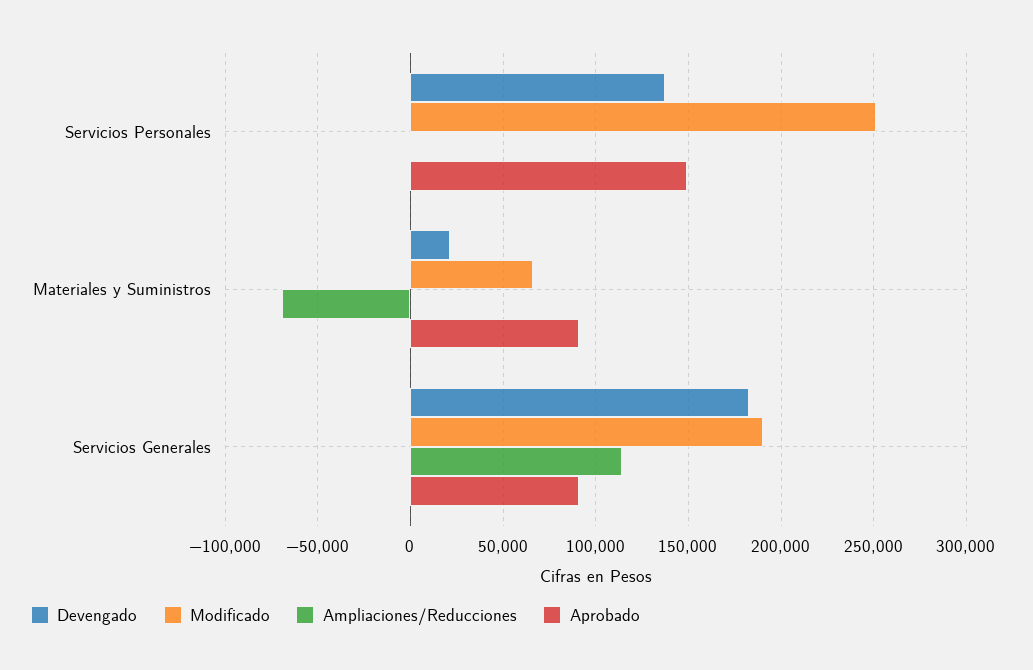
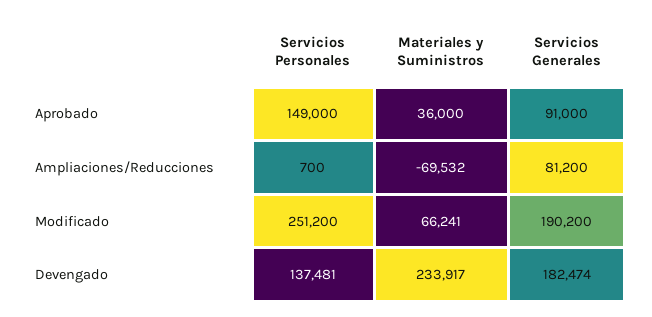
  {
    "Devengado": {
      "Servicios Personales": 137481,
-     "Materiales y Suministros": 20000,
+     "Materiales y Suministros": 233917,
      "Servicios Generales": 182474
    },
    "Modificado": {
      "Servicios Personales": 251200,
      "Materiales y Suministros": 66241,
      "Servicios Generales": 190200
    },
    "Ampliaciones/Reducciones": {
      "Servicios Personales": 700,
      "Materiales y Suministros": -69532,
-     "Servicios Generales": 115000
+     "Servicios Generales": 81200
    },
    "Aprobado": {
      "Servicios Personales": 149000,
-     "Materiales y Suministros": 90000,
+     "Materiales y Suministros": 36000,
      "Servicios Generales": 91000
    }
  }

